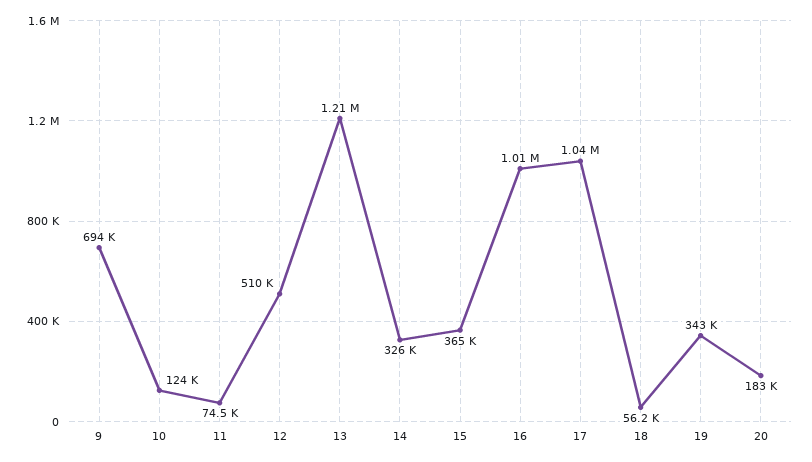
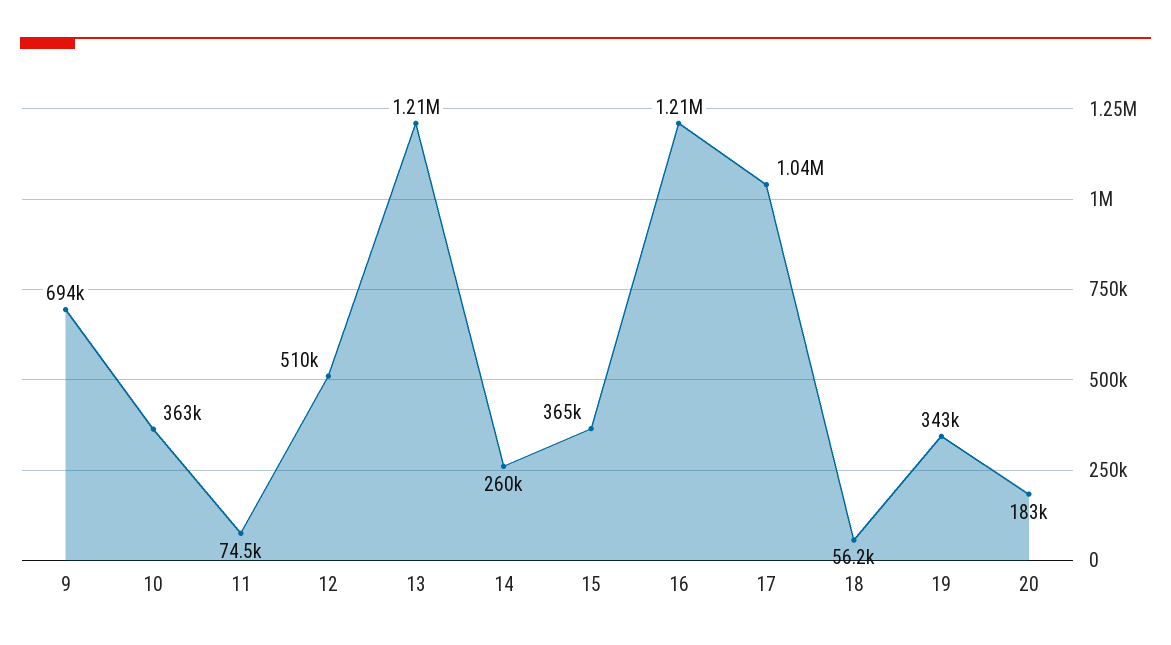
  {
    "9": 694000,
-   "10": 124000,
+   "10": 363000,
    "11": 74500,
    "12": 510000,
    "13": 1210000,
-   "14": 326000,
+   "14": 260000,
    "15": 365000,
-   "16": 1010000,
+   "16": 1210000,
    "17": 1040000,
    "18": 56200,
    "19": 343000,
    "20": 183000
  }

